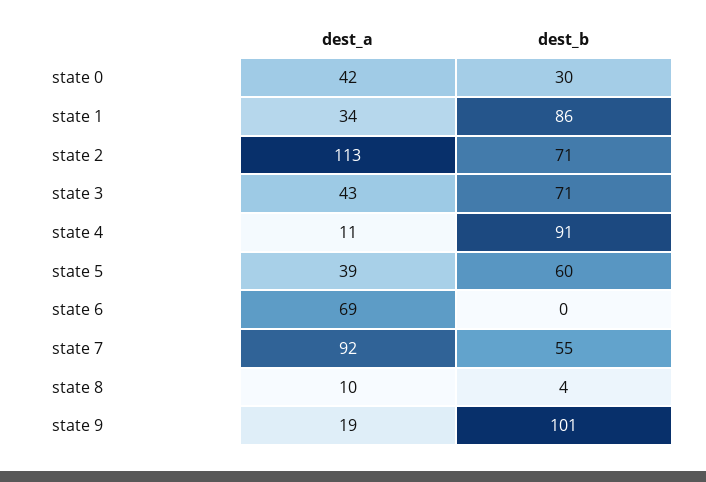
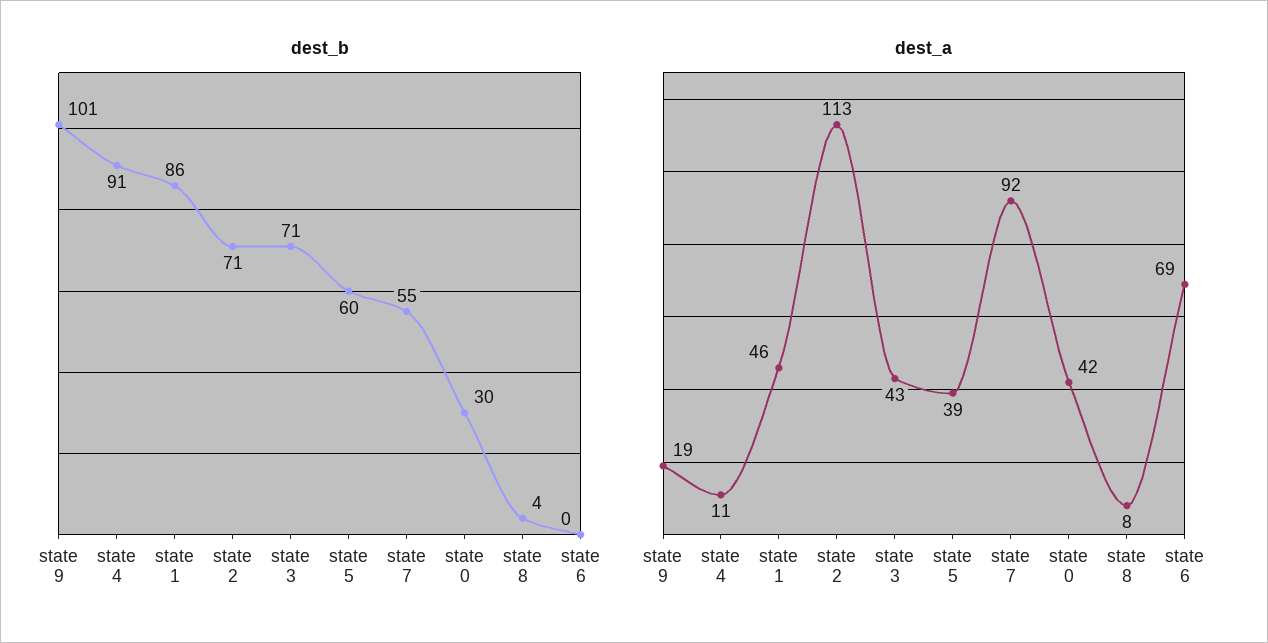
  {
    "dest_a": {
      "state 0": 42,
-     "state 1": 34,
+     "state 1": 46,
      "state 2": 113,
      "state 3": 43,
      "state 4": 11,
      "state 5": 39,
      "state 6": 69,
      "state 7": 92,
-     "state 8": 10,
+     "state 8": 8,
      "state 9": 19
    },
    "dest_b": {
      "state 0": 30,
      "state 1": 86,
      "state 2": 71,
      "state 3": 71,
      "state 4": 91,
      "state 5": 60,
      "state 6": 0,
      "state 7": 55,
      "state 8": 4,
      "state 9": 101
    }
  }

